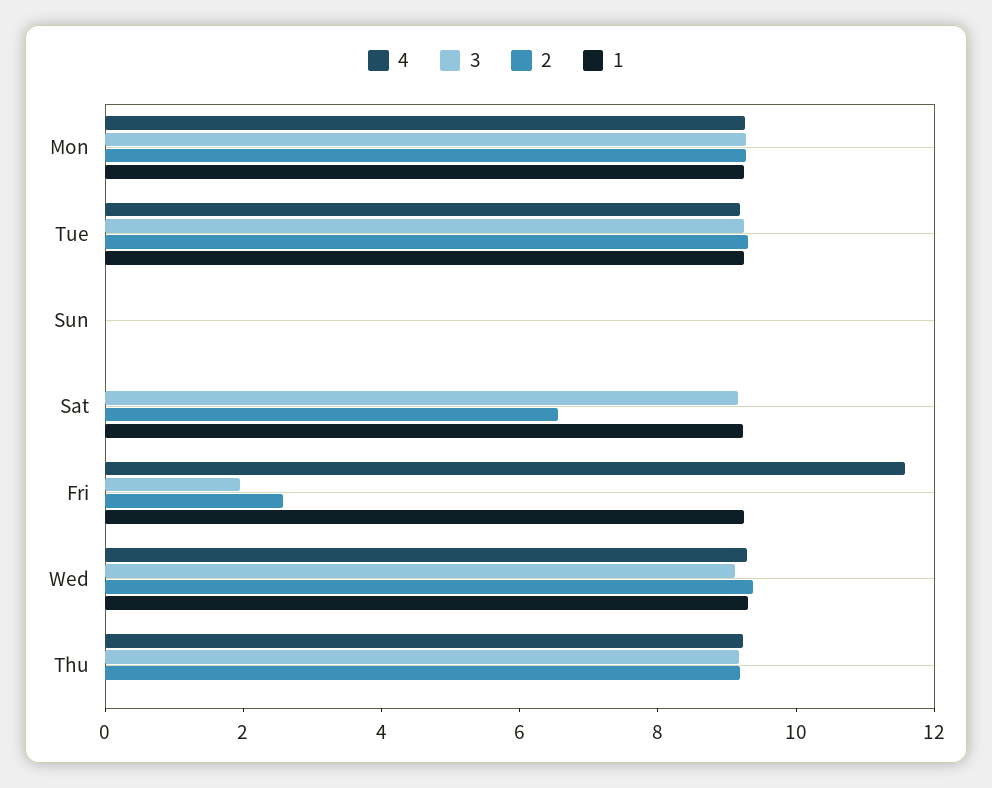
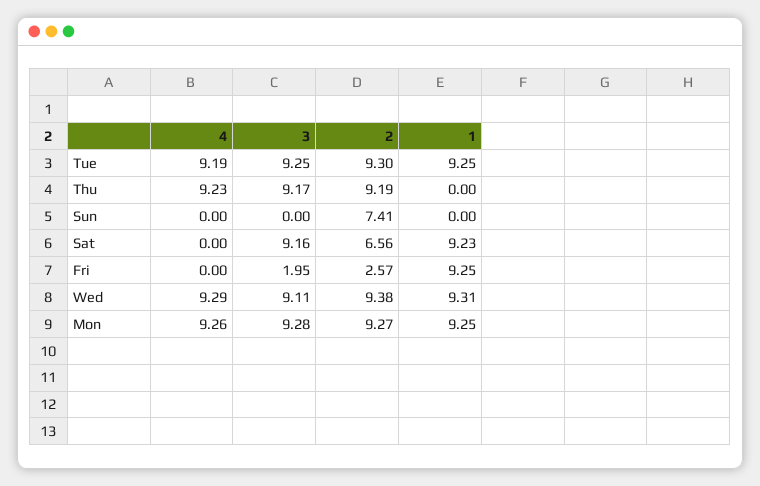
  {
    "4": {
      "Mon": 9.26,
      "Tue": 9.19,
      "Sun": 0,
      "Sat": 0,
-     "Fri": 11.5,
+     "Fri": 0,
      "Wed": 9.29,
      "Thu": 9.23
    },
    "3": {
      "Mon": 9.28,
      "Tue": 9.25,
      "Sun": 0,
      "Sat": 9.16,
      "Fri": 1.95,
      "Wed": 9.11,
      "Thu": 9.17
    },
    "2": {
      "Mon": 9.27,
      "Tue": 9.3,
-     "Sun": 0,
+     "Sun": 7.41,
      "Sat": 6.56,
      "Fri": 2.57,
      "Wed": 9.38,
      "Thu": 9.19
    },
    "1": {
      "Mon": 9.25,
      "Tue": 9.25,
      "Sun": 0,
      "Sat": 9.23,
      "Fri": 9.25,
      "Wed": 9.31,
      "Thu": 0
    }
  }

